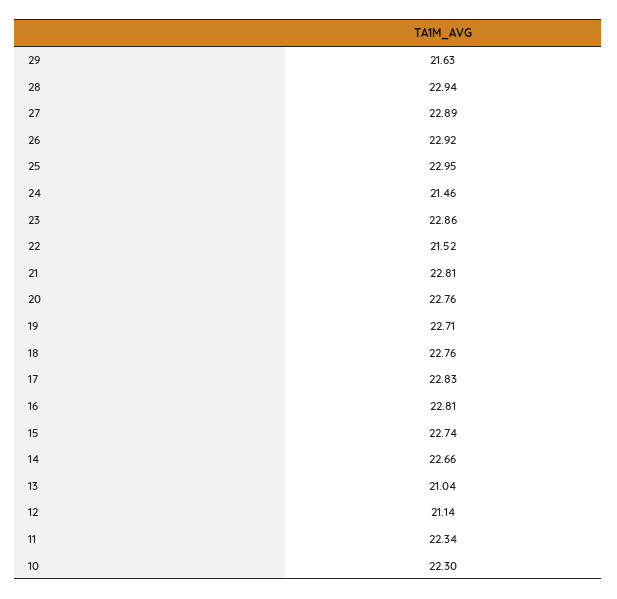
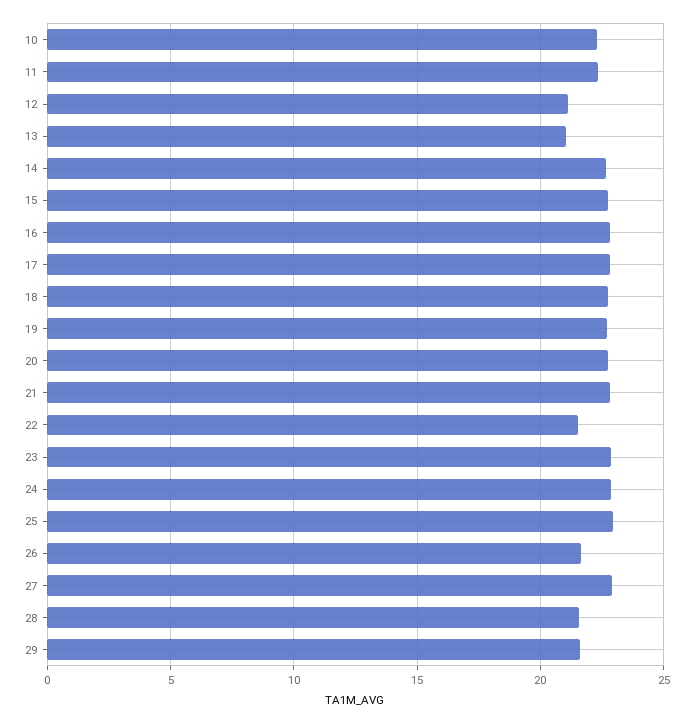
  {
    "29": 21.63,
-   "28": 22.94,
+   "28": 21.5,
    "27": 22.89,
-   "26": 22.92,
+   "26": 21.5,
    "25": 22.95,
-   "24": 21.46,
+   "24": 23,
    "23": 22.86,
    "22": 21.52,
    "21": 22.81,
    "20": 22.76,
    "19": 22.71,
    "18": 22.76,
    "17": 22.83,
    "16": 22.81,
    "15": 22.74,
    "14": 22.66,
    "13": 21.04,
    "12": 21.14,
    "11": 22.34,
    "10": 22.3
  }

